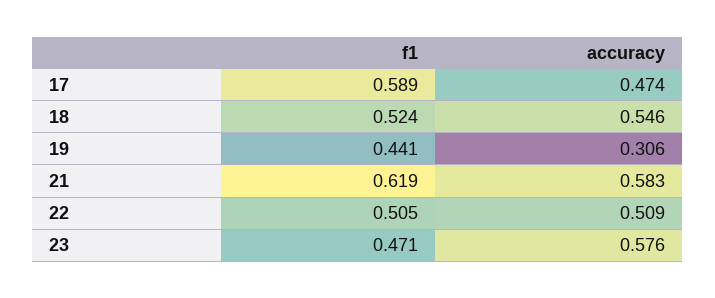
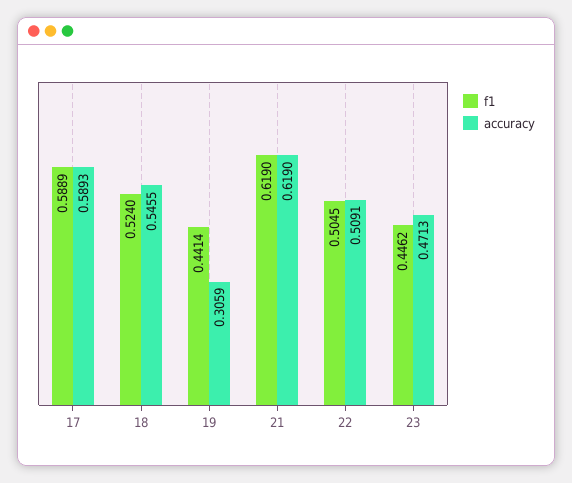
  {
    "f1": {
      "17": 0.5889,
      "18": 0.524,
      "19": 0.4414,
      "21": 0.619,
      "22": 0.5045,
-     "23": 0.471
+     "23": 0.4462
    },
    "accuracy": {
-     "17": 0.474,
+     "17": 0.5893,
      "18": 0.5455,
      "19": 0.3059,
-     "21": 0.583,
+     "21": 0.619,
      "22": 0.5091,
-     "23": 0.576
+     "23": 0.4713
    }
  }

